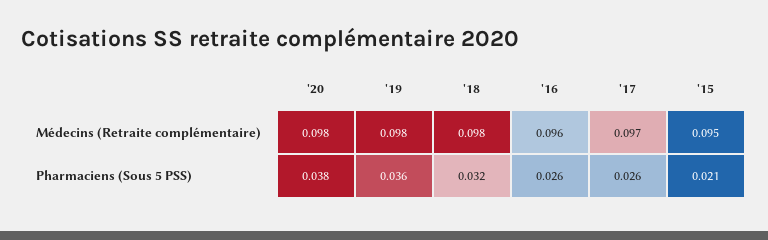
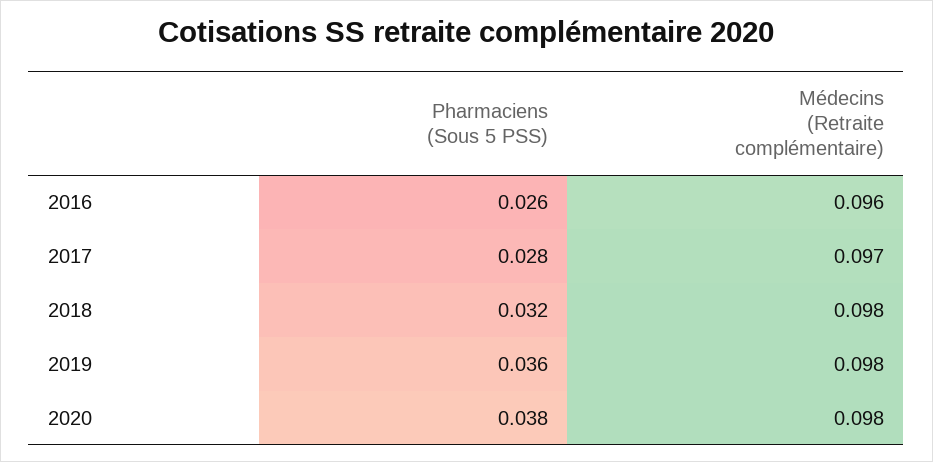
  {
    "'20": {
      "Médecins (Retraite complémentaire)": 0.098,
      "Pharmaciens (Sous 5 PSS)": 0.038
    },
    "'19": {
      "Médecins (Retraite complémentaire)": 0.098,
      "Pharmaciens (Sous 5 PSS)": 0.036
    },
    "'18": {
      "Médecins (Retraite complémentaire)": 0.098,
      "Pharmaciens (Sous 5 PSS)": 0.032
    },
    "'16": {
      "Médecins (Retraite complémentaire)": 0.096,
      "Pharmaciens (Sous 5 PSS)": 0.026
    },
    "'17": {
      "Médecins (Retraite complémentaire)": 0.097,
-     "Pharmaciens (Sous 5 PSS)": 0.026
+     "Pharmaciens (Sous 5 PSS)": 0.028
-   },
+   }
-   "'15": {
-     "Médecins (Retraite complémentaire)": 0.095,
-     "Pharmaciens (Sous 5 PSS)": 0.021
-   }
  }

